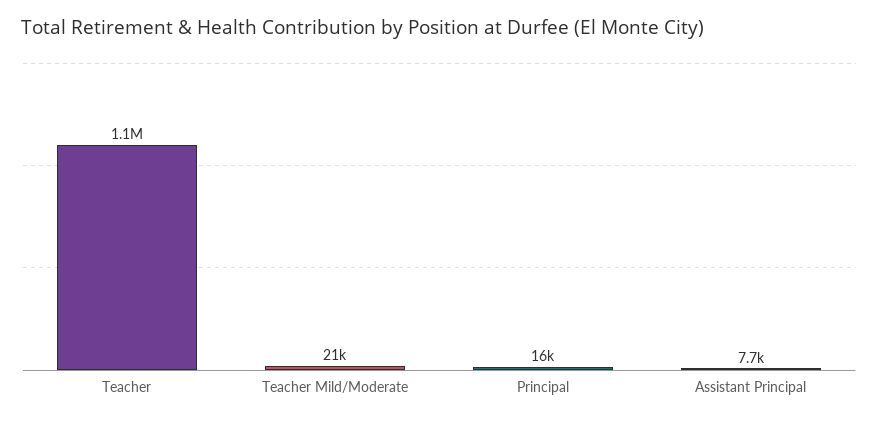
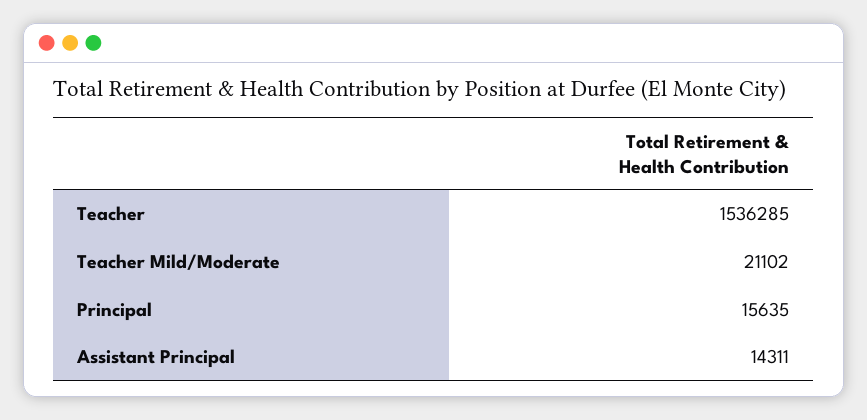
  {
-   "Teacher": 1100000,
+   "Teacher": 1536285,
    "Teacher Mild/Moderate": 21102,
    "Principal": 15635,
-   "Assistant Principal": 7700
+   "Assistant Principal": 14311
  }

